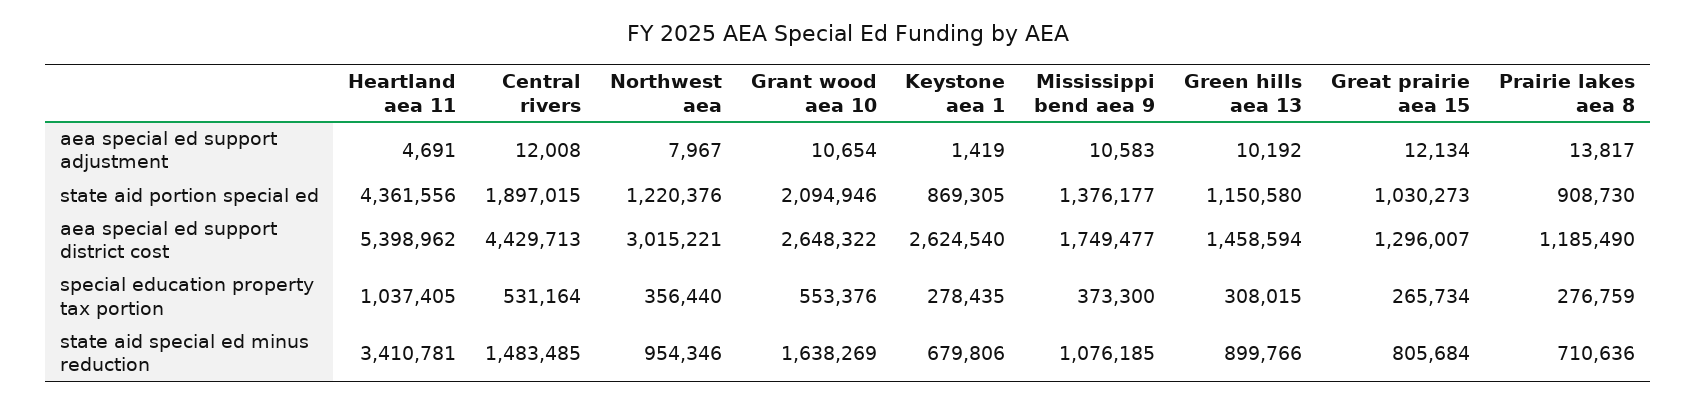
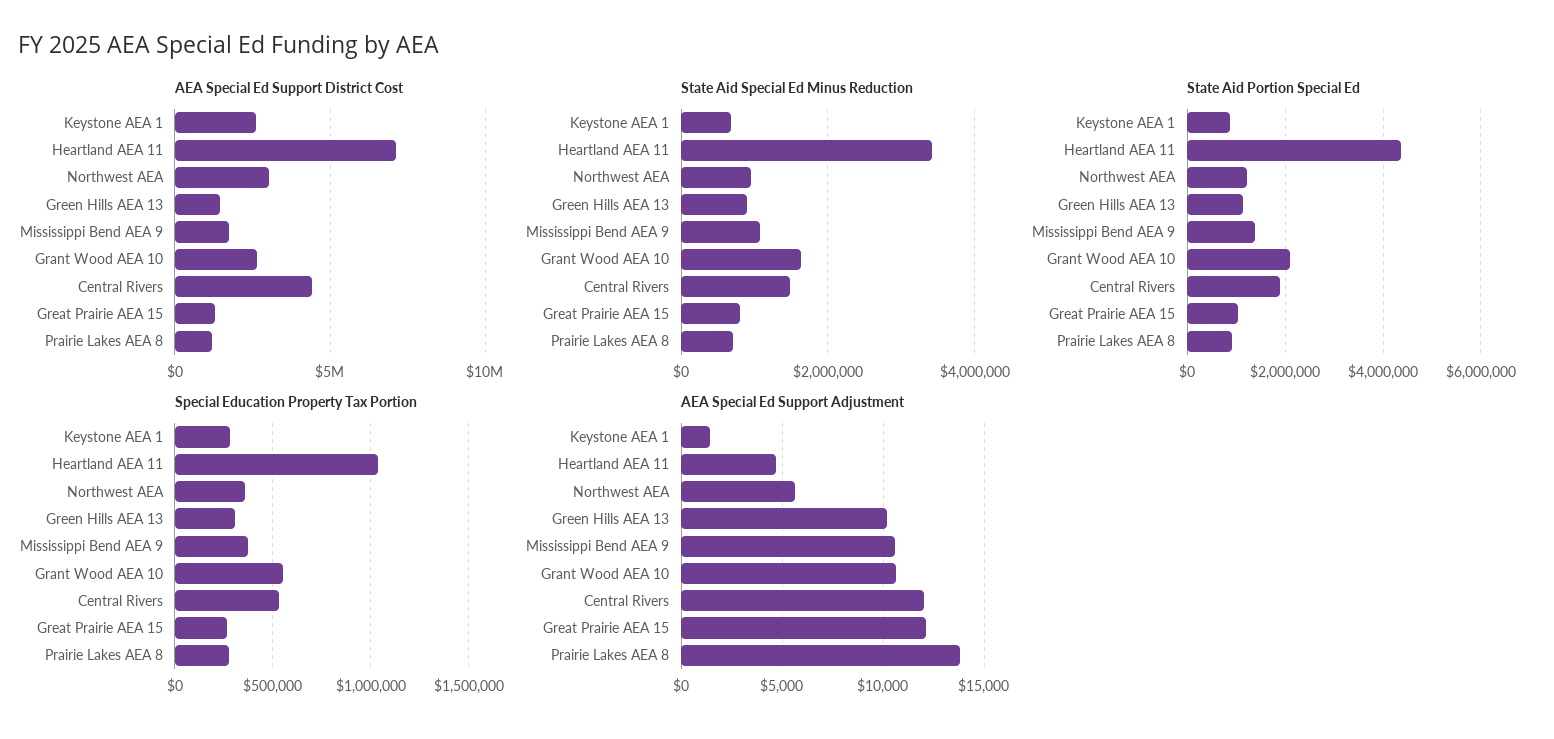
  {
    "aea special ed support adjustment": {
      "Heartland aea 11": 4691,
      "Central rivers": 12008,
-     "Northwest aea": 7967,
+     "Northwest aea": 5500,
      "Grant wood aea 10": 10654,
      "Keystone aea 1": 1419,
      "Mississippi bend aea 9": 10583,
      "Green hills aea 13": 10192,
      "Great prairie aea 15": 12134,
      "Prairie lakes aea 8": 13817
    },
    "state aid portion special ed": {
      "Heartland aea 11": 4361556,
      "Central rivers": 1897015,
      "Northwest aea": 1220376,
      "Grant wood aea 10": 2094946,
      "Keystone aea 1": 869305,
      "Mississippi bend aea 9": 1376177,
      "Green hills aea 13": 1150580,
      "Great prairie aea 15": 1030273,
      "Prairie lakes aea 8": 908730
    },
    "aea special ed support district cost": {
-     "Heartland aea 11": 5398962,
+     "Heartland aea 11": 7000000,
      "Central rivers": 4429713,
      "Northwest aea": 3015221,
      "Grant wood aea 10": 2648322,
      "Keystone aea 1": 2624540,
      "Mississippi bend aea 9": 1749477,
      "Green hills aea 13": 1458594,
      "Great prairie aea 15": 1296007,
      "Prairie lakes aea 8": 1185490
    },
    "special education property tax portion": {
      "Heartland aea 11": 1037405,
      "Central rivers": 531164,
      "Northwest aea": 356440,
      "Grant wood aea 10": 553376,
      "Keystone aea 1": 278435,
      "Mississippi bend aea 9": 373300,
      "Green hills aea 13": 308015,
      "Great prairie aea 15": 265734,
      "Prairie lakes aea 8": 276759
    },
    "state aid special ed minus reduction": {
      "Heartland aea 11": 3410781,
      "Central rivers": 1483485,
      "Northwest aea": 954346,
      "Grant wood aea 10": 1638269,
      "Keystone aea 1": 679806,
      "Mississippi bend aea 9": 1076185,
      "Green hills aea 13": 899766,
      "Great prairie aea 15": 805684,
      "Prairie lakes aea 8": 710636
    }
  }

